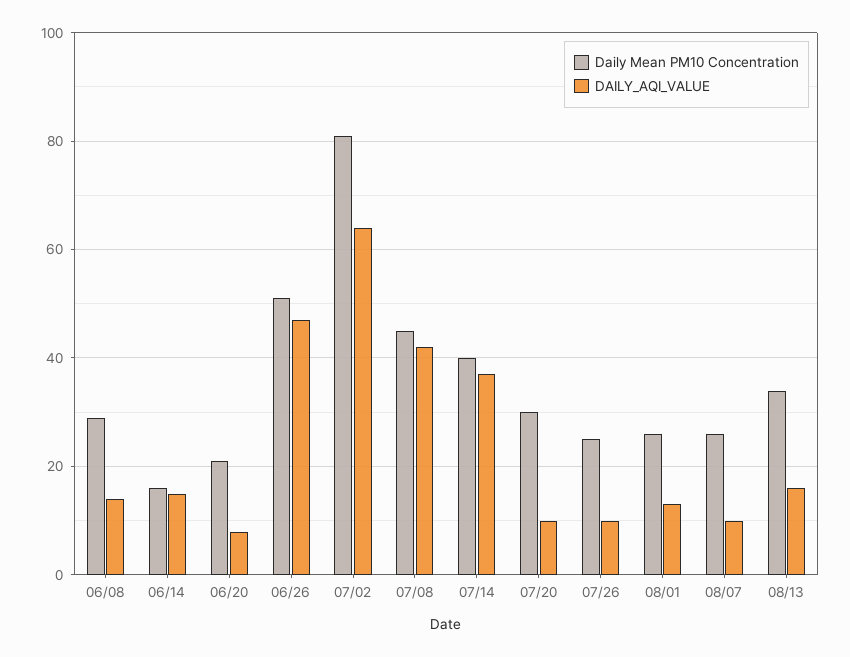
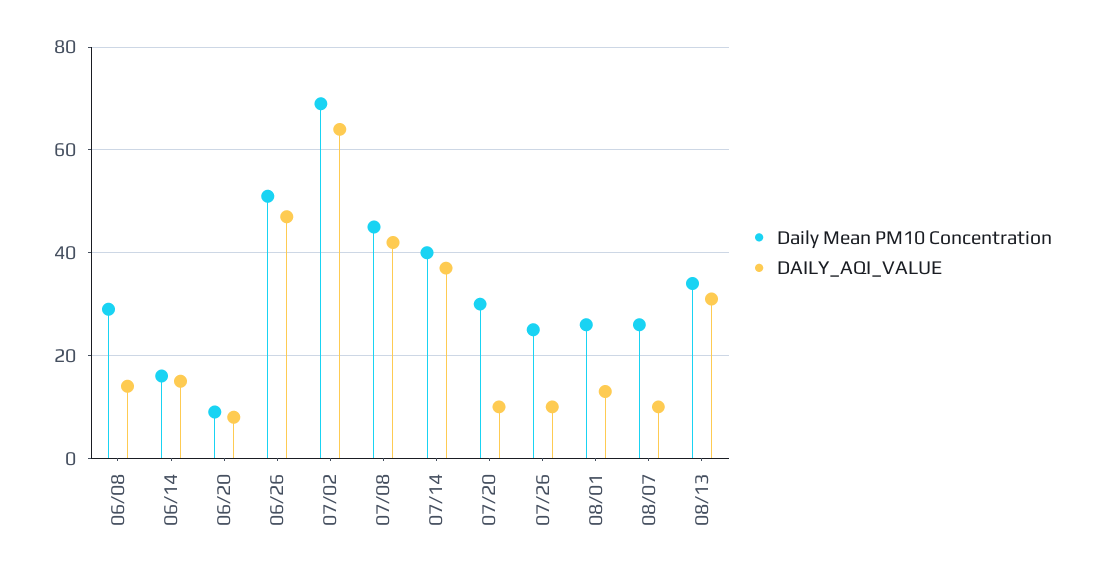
  {
    "Daily Mean PM10 Concentration": {
      "06/08": 30,
      "06/14": 15,
-     "06/20": 20,
+     "06/20": 10,
      "06/26": 50,
-     "07/02": 80,
+     "07/02": 70,
      "07/08": 45,
      "07/14": 40,
      "07/20": 30,
      "07/26": 25,
      "08/01": 25,
      "08/07": 25,
      "08/13": 35
    },
    "DAILY_AQI_VALUE": {
      "06/08": 15,
      "06/14": 15,
      "06/20": 10,
      "06/26": 45,
      "07/02": 65,
      "07/08": 40,
      "07/14": 35,
      "07/20": 10,
      "07/26": 10,
      "08/01": 15,
      "08/07": 10,
-     "08/13": 15
+     "08/13": 30
    }
  }

